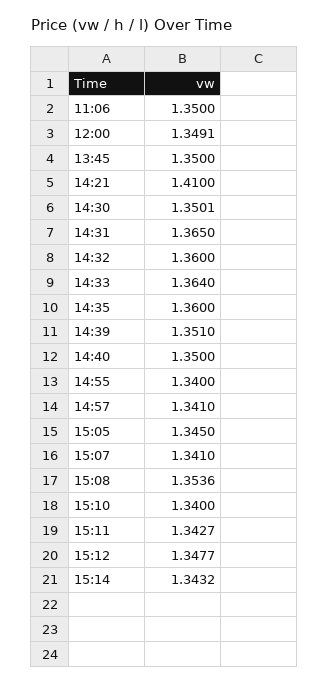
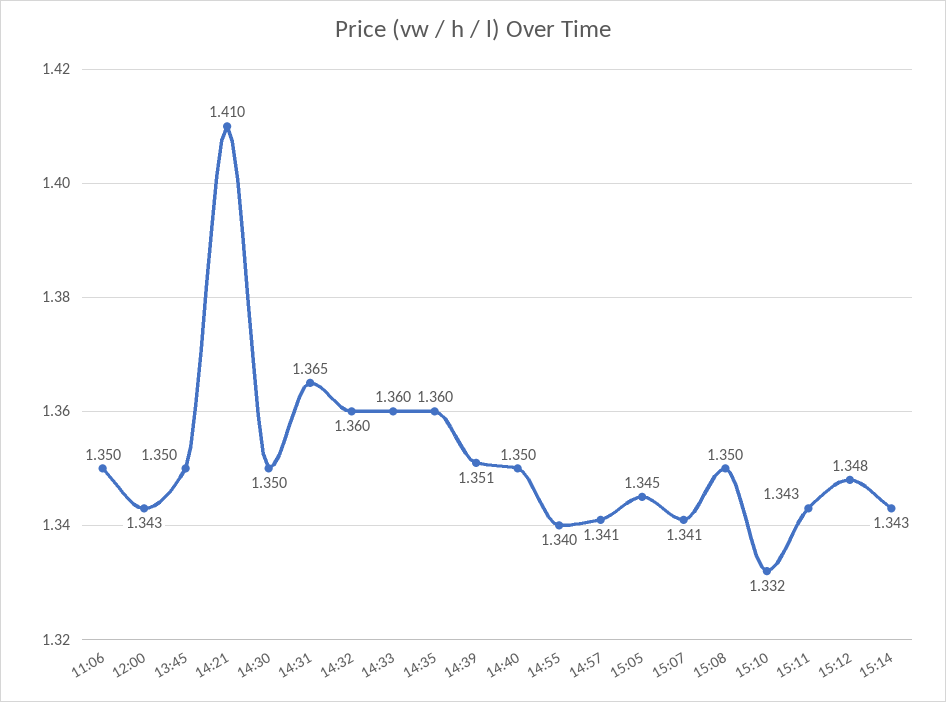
  {
    "11:06": 1.35,
-   "12:00": 1.3491,
+   "12:00": 1.343,
    "13:45": 1.35,
    "14:21": 1.41,
    "14:30": 1.3501,
    "14:31": 1.365,
    "14:32": 1.36,
-   "14:33": 1.364,
+   "14:33": 1.36,
    "14:35": 1.36,
    "14:39": 1.351,
    "14:40": 1.35,
    "14:55": 1.34,
    "14:57": 1.341,
    "15:05": 1.345,
    "15:07": 1.341,
-   "15:08": 1.3536,
+   "15:08": 1.35,
-   "15:10": 1.34,
+   "15:10": 1.332,
    "15:11": 1.3427,
    "15:12": 1.3477,
    "15:14": 1.3432
  }

